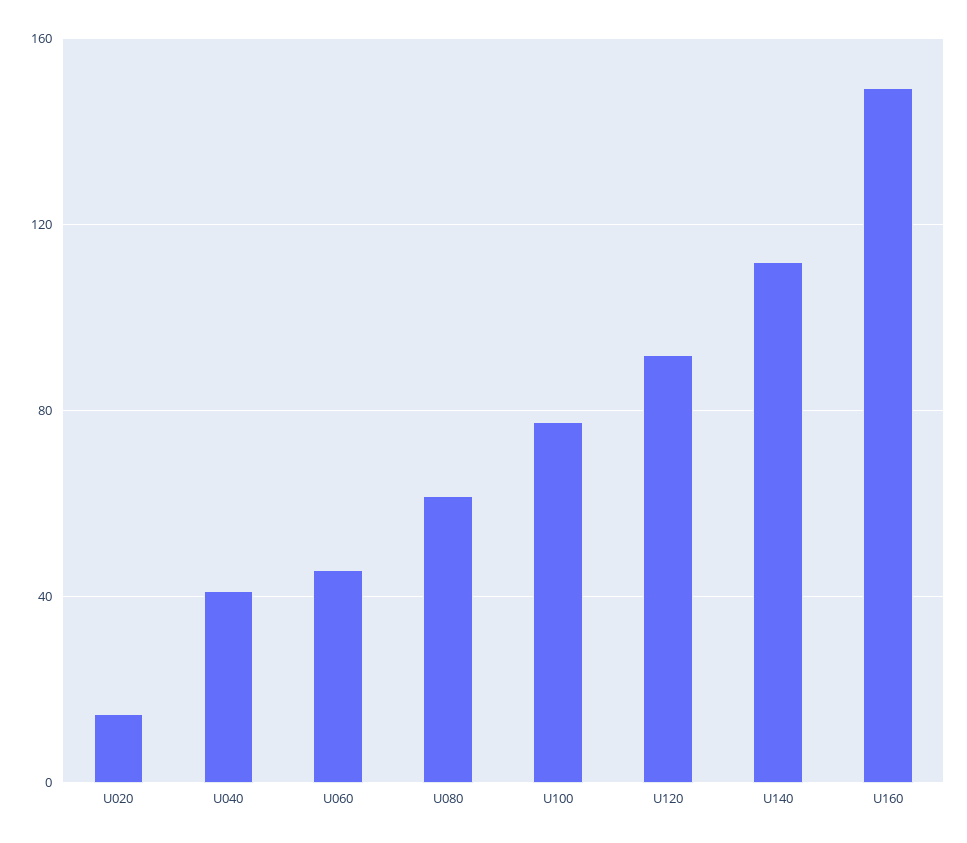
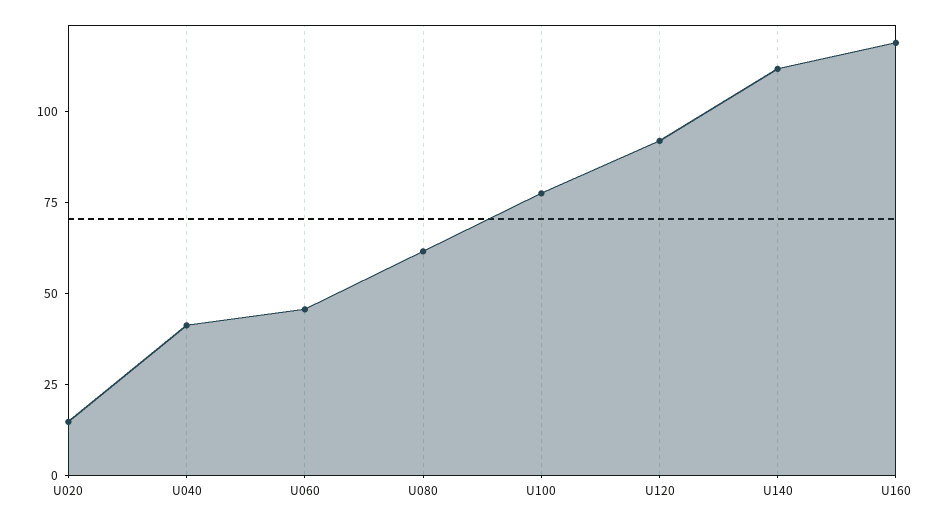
  {
    "U020": 15,
    "U040": 40,
    "U060": 45,
    "U080": 60,
    "U100": 80,
    "U120": 90,
    "U140": 110,
-   "U160": 150
+   "U160": 120
  }

